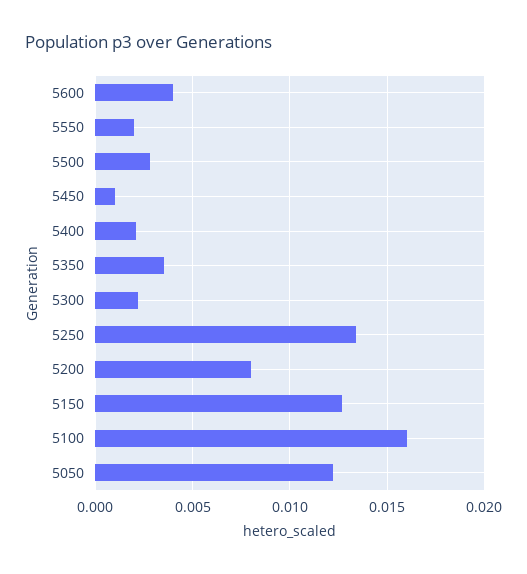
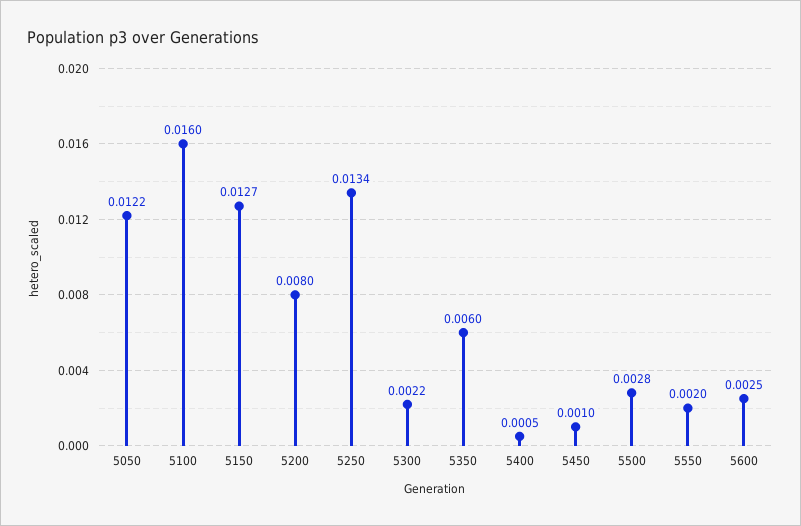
  {
-   "5600": 0.004,
+   "5600": 0.0025,
    "5550": 0.002,
    "5500": 0.0028,
    "5450": 0.001,
-   "5400": 0.002,
+   "5400": 0.0005,
-   "5350": 0.0035,
+   "5350": 0.006,
    "5300": 0.0022,
    "5250": 0.0134,
    "5200": 0.008,
    "5150": 0.0127,
    "5100": 0.016,
    "5050": 0.0122
  }

